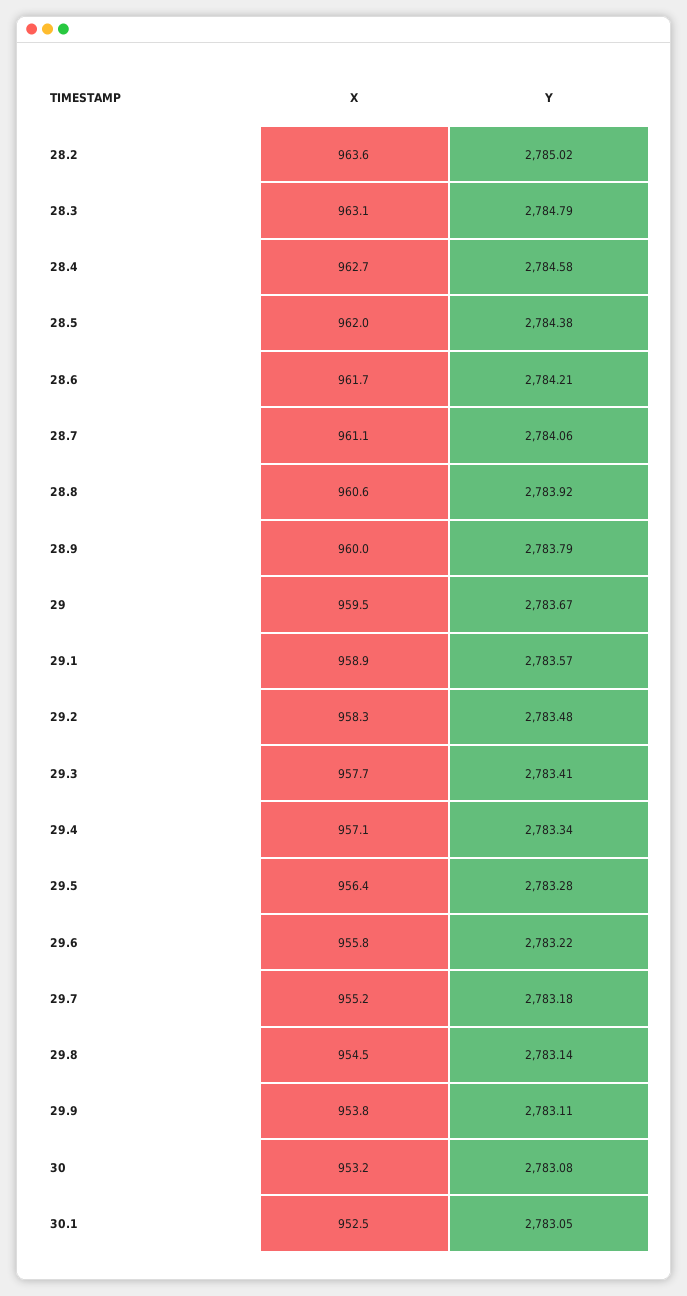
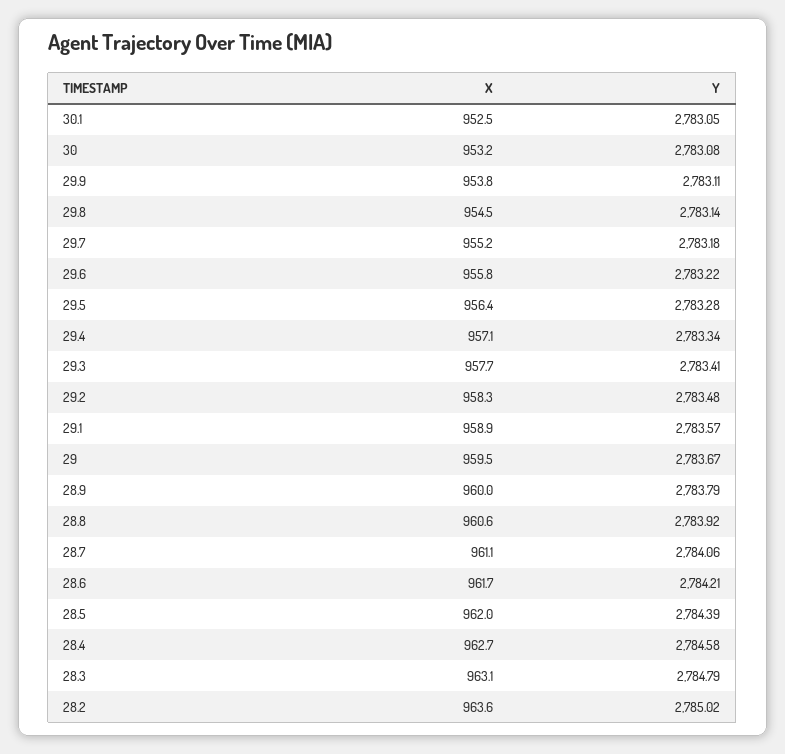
  {
    "X": {
      "28.2": 963.6,
      "28.3": 963.1,
      "28.4": 962.7,
      "28.5": 962,
      "28.6": 961.7,
      "28.7": 961.1,
      "28.8": 960.6,
      "28.9": 960,
      "29": 959.5,
      "29.1": 958.9,
      "29.2": 958.3,
      "29.3": 957.7,
      "29.4": 957.1,
      "29.5": 956.4,
      "29.6": 955.8,
      "29.7": 955.2,
      "29.8": 954.5,
      "29.9": 953.8,
      "30": 953.2,
      "30.1": 952.5
    },
    "Y": {
      "28.2": 2785.02,
      "28.3": 2784.79,
      "28.4": 2784.58,
-     "28.5": 2784.38,
+     "28.5": 2784.39,
      "28.6": 2784.21,
      "28.7": 2784.06,
      "28.8": 2783.92,
      "28.9": 2783.79,
      "29": 2783.67,
      "29.1": 2783.57,
      "29.2": 2783.48,
      "29.3": 2783.41,
      "29.4": 2783.34,
      "29.5": 2783.28,
      "29.6": 2783.22,
      "29.7": 2783.18,
      "29.8": 2783.14,
      "29.9": 2783.11,
      "30": 2783.08,
      "30.1": 2783.05
    }
  }

